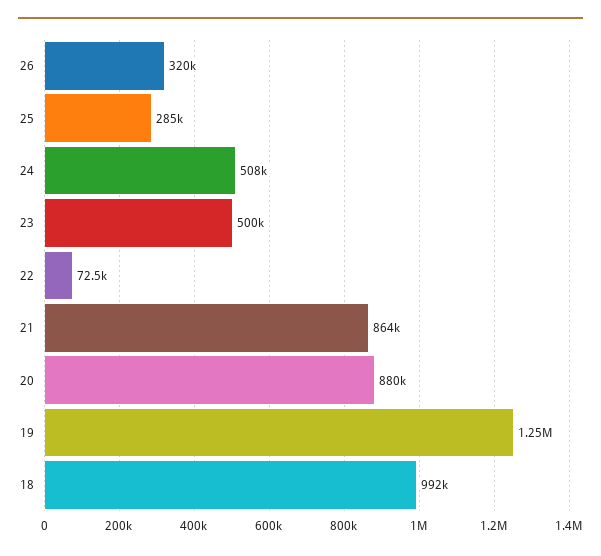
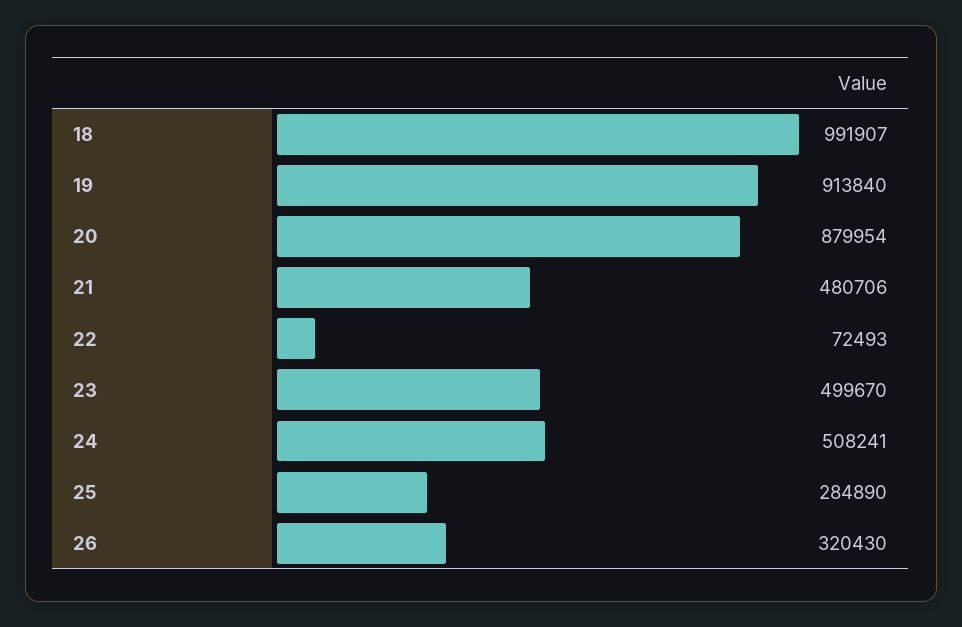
  {
    "26": 320430,
    "25": 284890,
    "24": 508241,
    "23": 499670,
    "22": 72493,
-   "21": 864000,
+   "21": 480706,
    "20": 879954,
-   "19": 1250000,
+   "19": 913840,
    "18": 991907
  }

